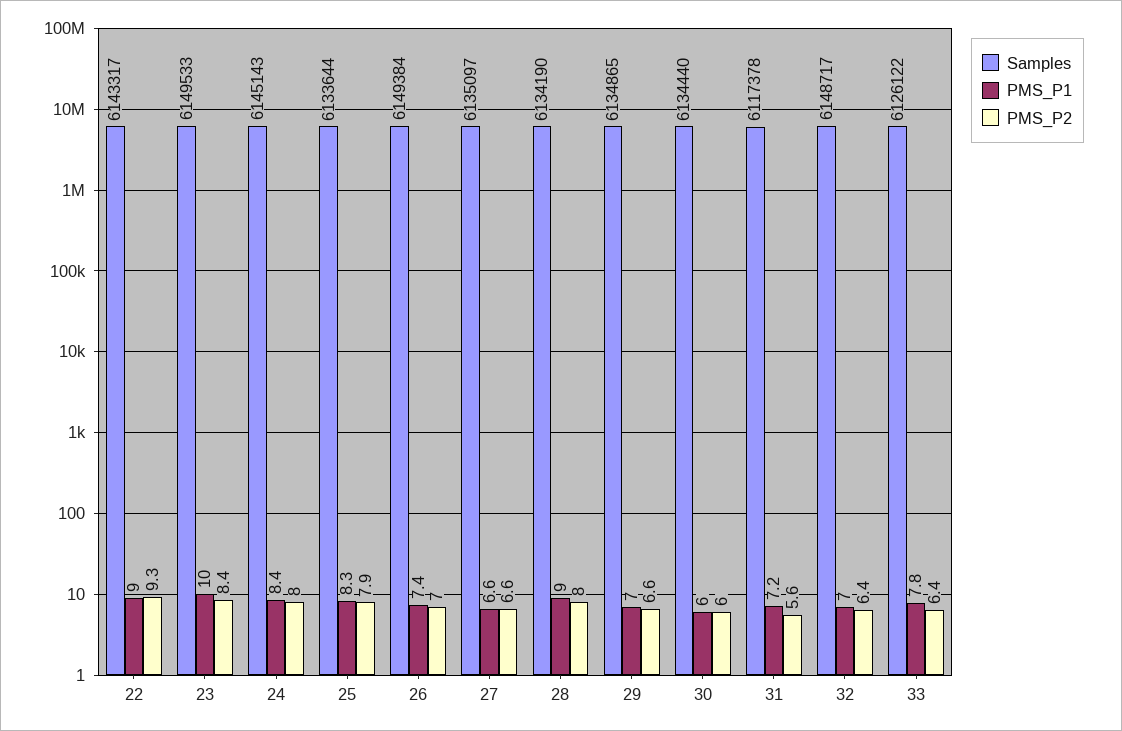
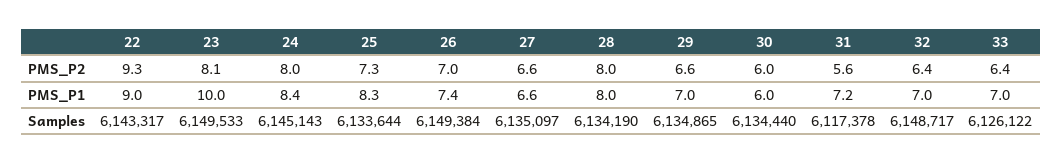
  {
    "Samples": {
      "22": 6143317,
      "23": 6149533,
      "24": 6145143,
      "25": 6133644,
      "26": 6149384,
      "27": 6135097,
      "28": 6134190,
      "29": 6134865,
      "30": 6134440,
      "31": 6117378,
      "32": 6148717,
      "33": 6126122
    },
    "PMS_P1": {
      "22": 9,
      "23": 10,
      "24": 8.4,
      "25": 8.3,
      "26": 7.4,
      "27": 6.6,
-     "28": 9,
+     "28": 8,
      "29": 7,
      "30": 6,
      "31": 7.2,
      "32": 7,
-     "33": 7.8
+     "33": 7
    },
    "PMS_P2": {
      "22": 9.3,
-     "23": 8.4,
+     "23": 8.1,
      "24": 8,
-     "25": 7.9,
+     "25": 7.3,
      "26": 7,
      "27": 6.6,
      "28": 8,
      "29": 6.6,
      "30": 6,
      "31": 5.6,
      "32": 6.4,
      "33": 6.4
    }
  }

